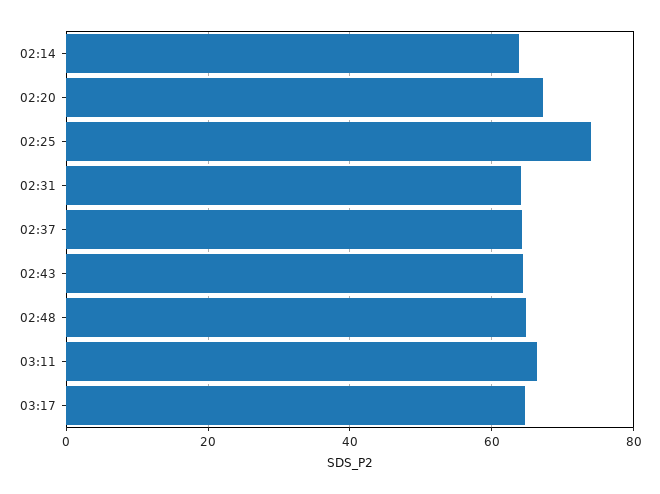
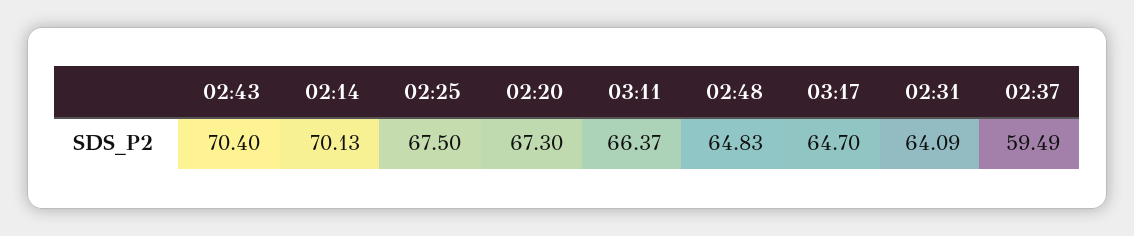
  {
-   "02:14": 64,
+   "02:14": 70.13,
    "02:20": 67.3,
-   "02:25": 74,
+   "02:25": 67.5,
    "02:31": 64.09,
-   "02:37": 64,
+   "02:37": 59.49,
-   "02:43": 64,
+   "02:43": 70.4,
    "02:48": 64.83,
    "03:11": 66.37,
    "03:17": 64.7
  }

